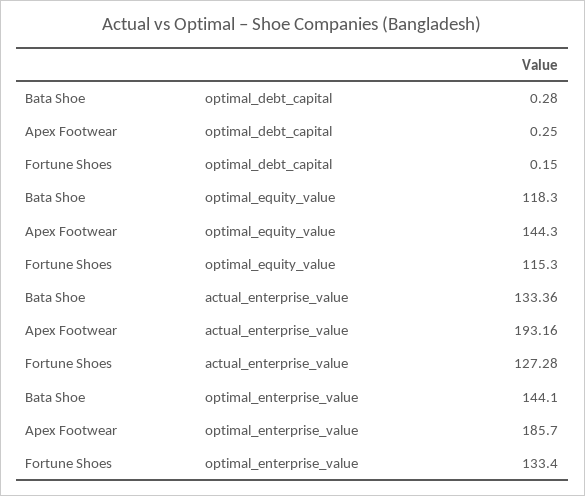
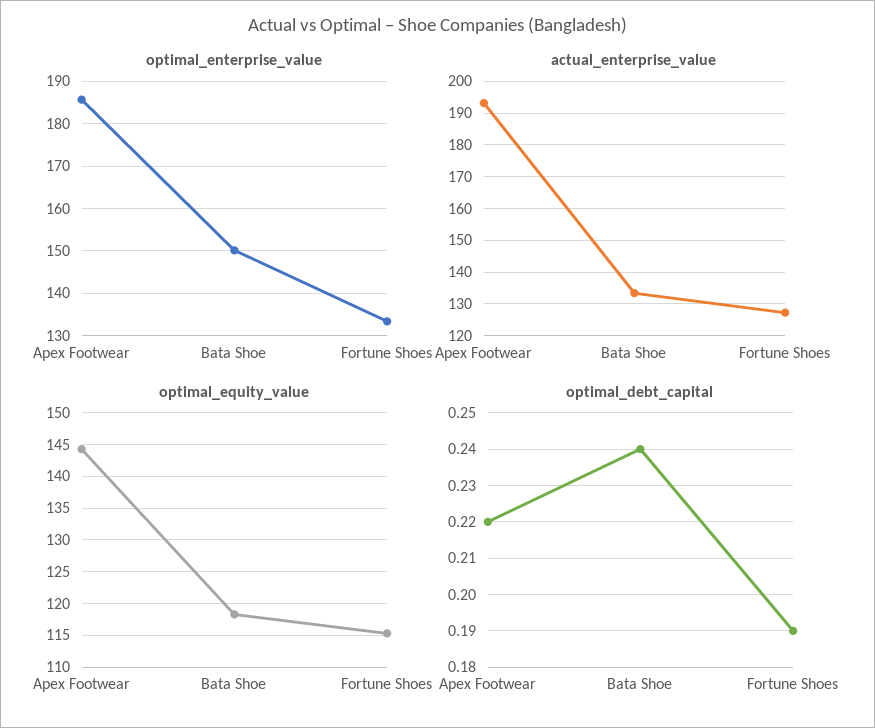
  {
    "optimal_debt_capital": {
-     "Bata Shoe": 0.28,
+     "Bata Shoe": 0.24,
-     "Apex Footwear": 0.25,
+     "Apex Footwear": 0.22,
-     "Fortune Shoes": 0.15
+     "Fortune Shoes": 0.19
    },
    "optimal_equity_value": {
      "Bata Shoe": 118.3,
      "Apex Footwear": 144.3,
      "Fortune Shoes": 115.3
    },
    "actual_enterprise_value": {
      "Bata Shoe": 133.36,
      "Apex Footwear": 193.16,
      "Fortune Shoes": 127.28
    },
    "optimal_enterprise_value": {
-     "Bata Shoe": 144.1,
+     "Bata Shoe": 150,
      "Apex Footwear": 185.7,
      "Fortune Shoes": 133.4
    }
  }

